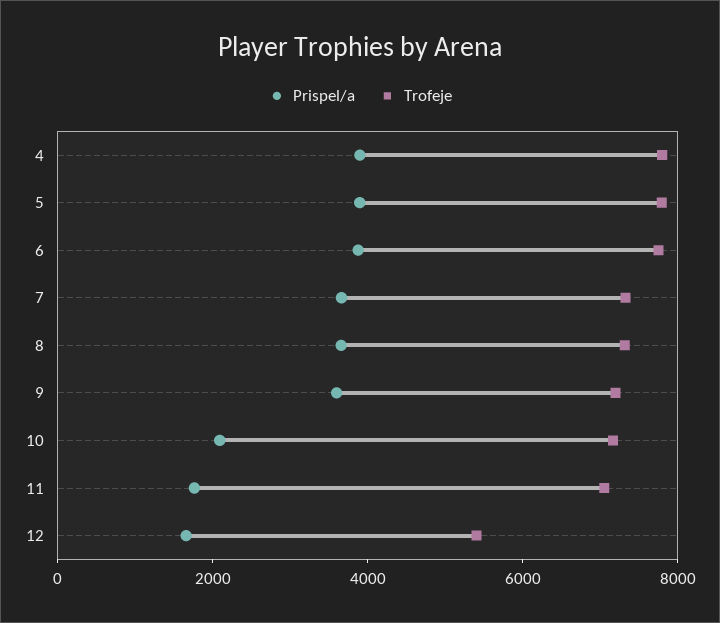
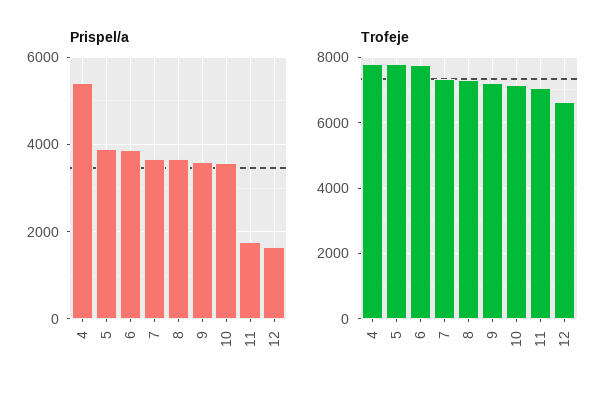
  {
    "Prispel/a": {
-     "4": 4000,
+     "4": 5400,
      "5": 3800,
      "6": 3800,
      "7": 3600,
      "8": 3600,
      "9": 3600,
-     "10": 2000,
+     "10": 3600,
      "11": 1800,
      "12": 1600
    },
    "Trofeje": {
      "4": 7800,
      "5": 7800,
      "6": 7800,
      "7": 7400,
      "8": 7400,
      "9": 7200,
      "10": 7200,
      "11": 7000,
-     "12": 5500
+     "12": 6600
    }
  }

